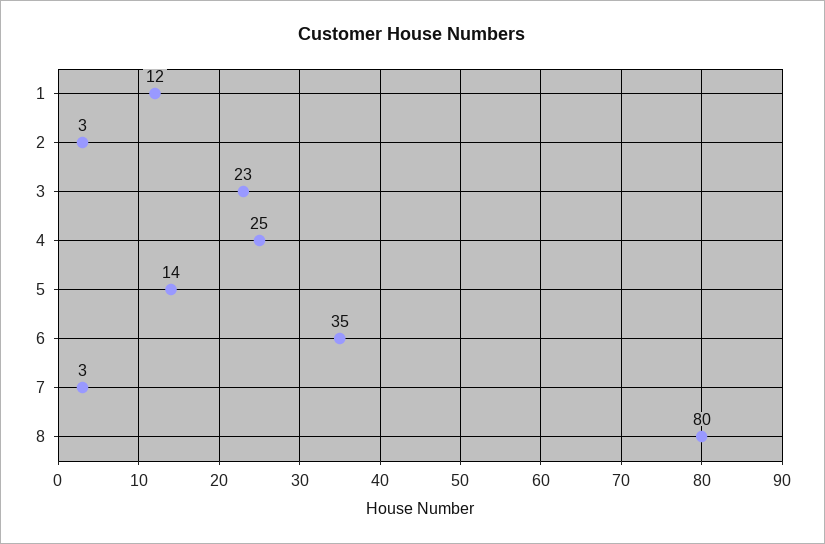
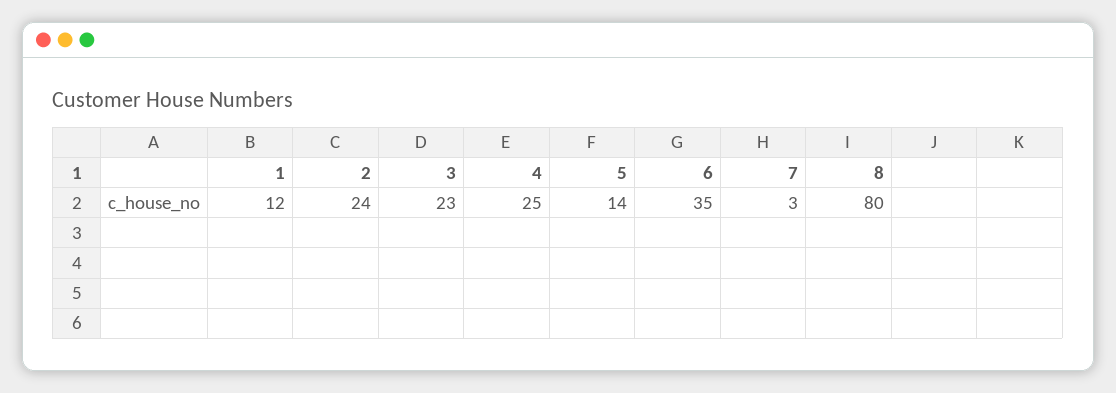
  {
    "1": 12,
-   "2": 3,
+   "2": 24,
    "3": 23,
    "4": 25,
    "5": 14,
    "6": 35,
    "7": 3,
    "8": 80
  }

